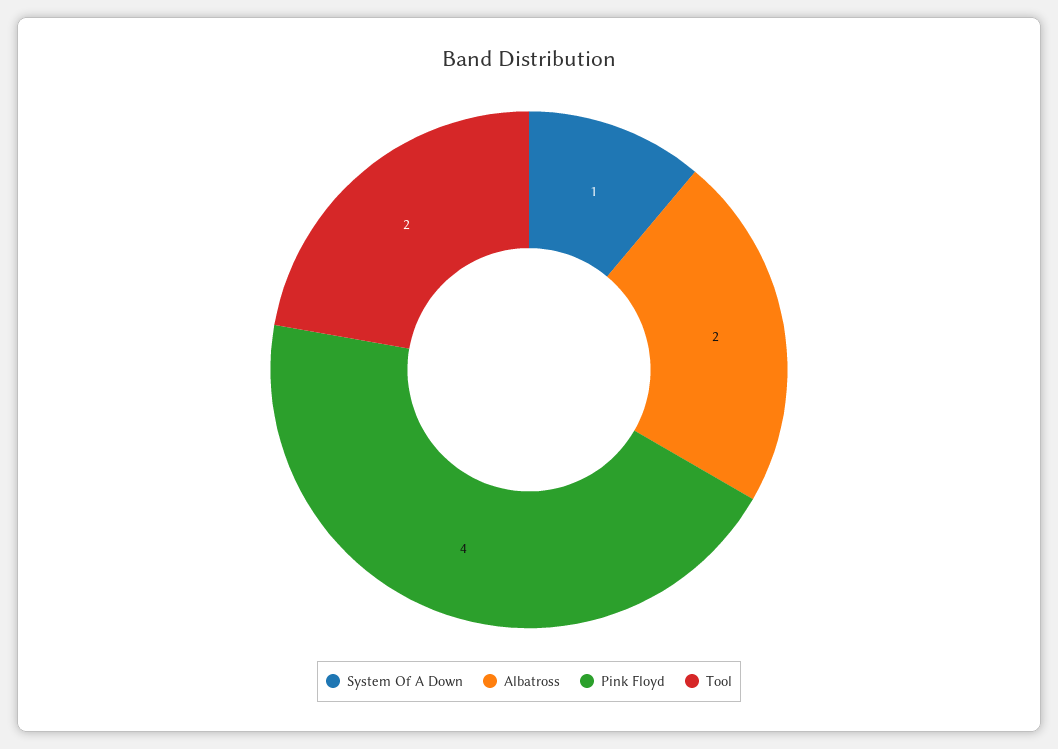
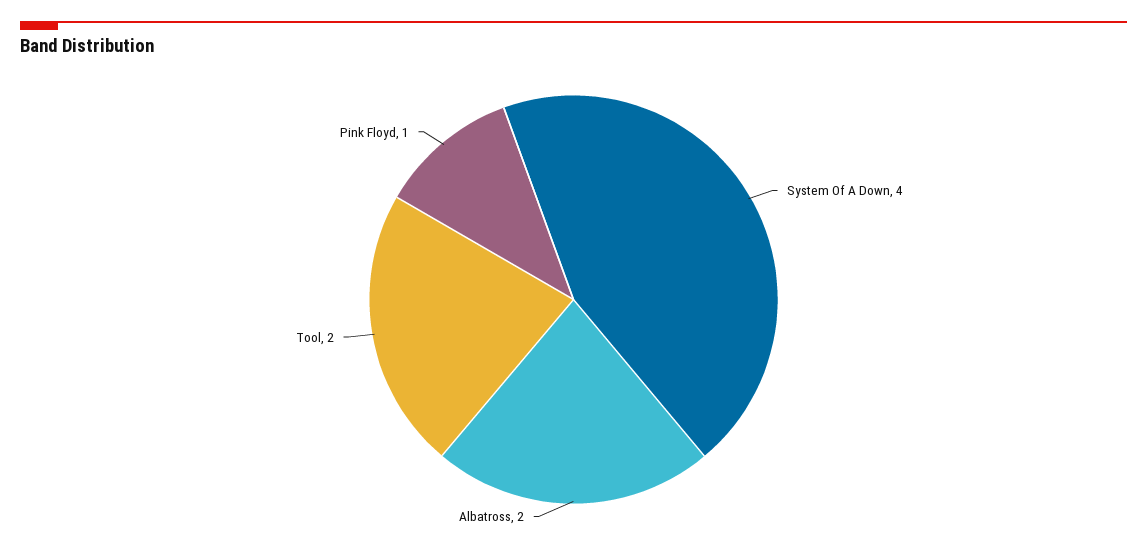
  {
-   "System Of A Down": 1,
+   "System Of A Down": 4,
    "Albatross": 2,
-   "Pink Floyd": 4,
+   "Pink Floyd": 1,
    "Tool": 2
  }

